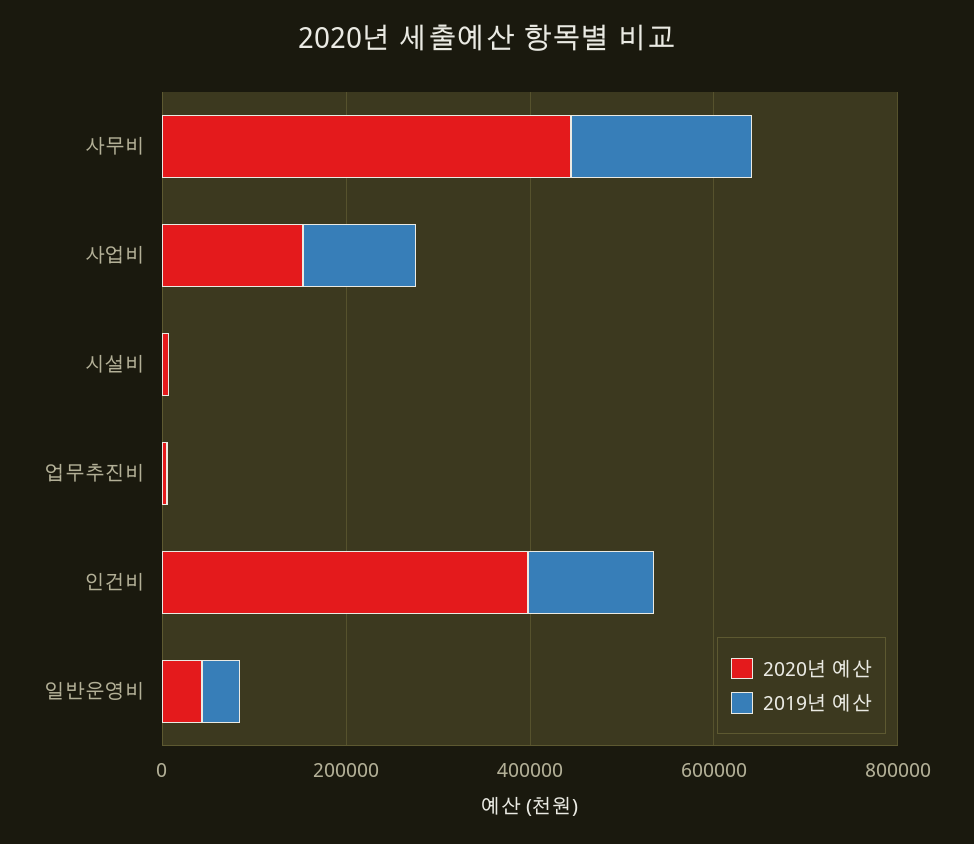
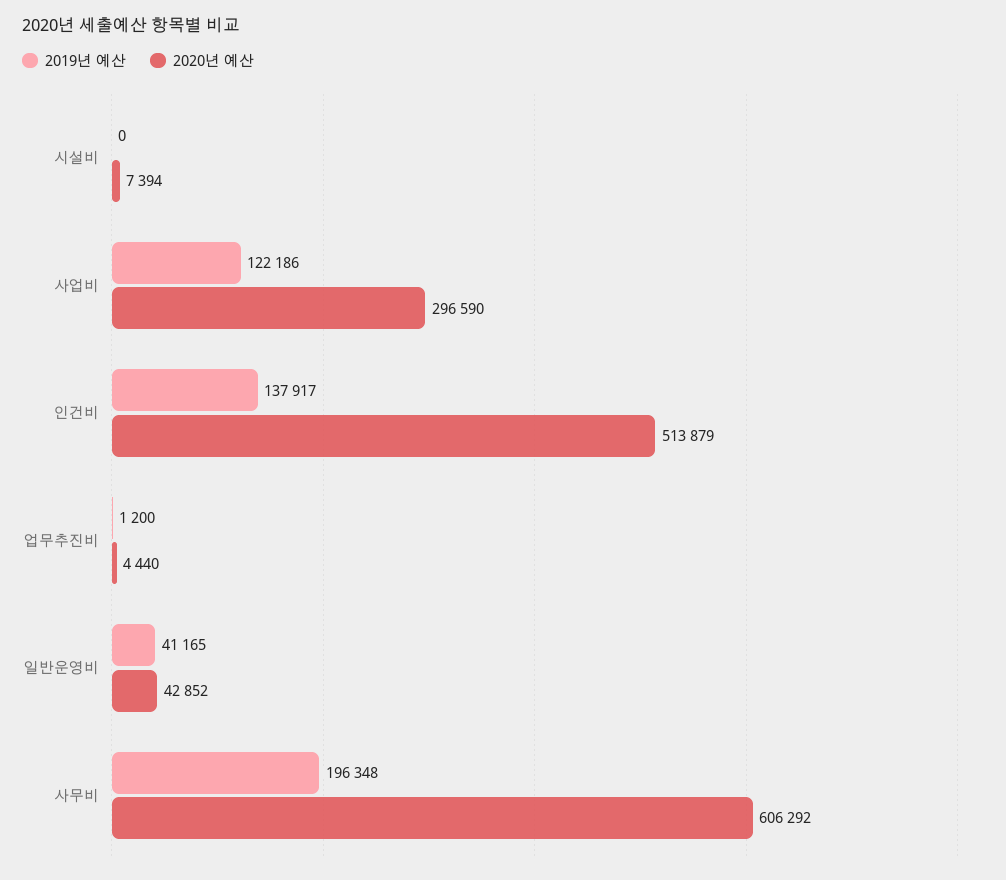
  {
    "2020년 예산": {
-     "사무비": 450000,
+     "사무비": 606292,
-     "사업비": 150000,
+     "사업비": 296590,
      "시설비": 7394,
      "업무추진비": 4440,
-     "인건비": 400000,
+     "인건비": 513879,
      "일반운영비": 42852
    },
    "2019년 예산": {
      "사무비": 196348,
      "사업비": 122186,
      "시설비": 0,
      "업무추진비": 1200,
      "인건비": 137917,
      "일반운영비": 41165
    }
  }

